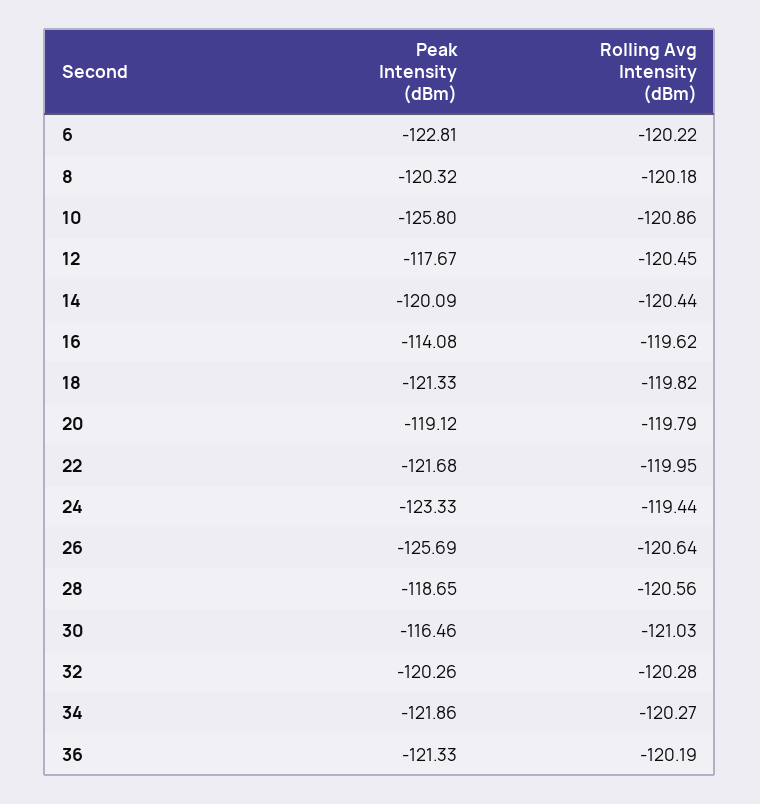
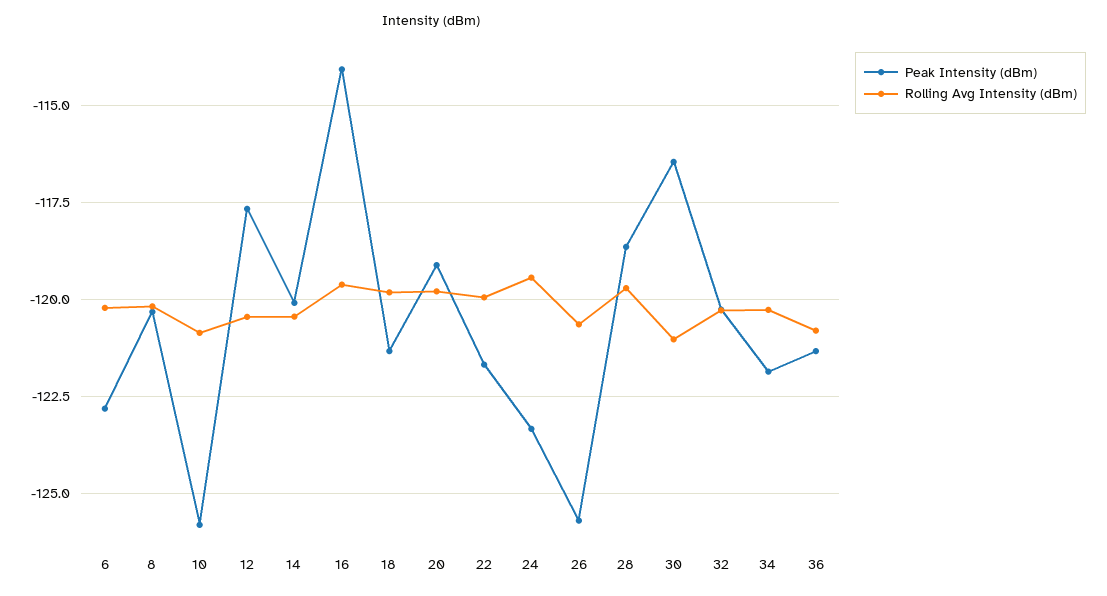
  {
    "Peak Intensity (dBm)": {
      "6": -122.81,
      "8": -120.32,
      "10": -125.8,
      "12": -117.67,
      "14": -120.09,
      "16": -114.08,
      "18": -121.33,
      "20": -119.12,
      "22": -121.68,
      "24": -123.33,
      "26": -125.69,
      "28": -118.65,
      "30": -116.46,
      "32": -120.26,
      "34": -121.86,
      "36": -121.33
    },
    "Rolling Avg Intensity (dBm)": {
      "6": -120.22,
      "8": -120.18,
      "10": -120.86,
      "12": -120.45,
      "14": -120.44,
      "16": -119.62,
      "18": -119.82,
      "20": -119.79,
      "22": -119.95,
      "24": -119.44,
      "26": -120.64,
-     "28": -120.56,
+     "28": -119.75,
      "30": -121.03,
      "32": -120.28,
      "34": -120.27,
-     "36": -120.19
+     "36": -120.75
    }
  }

